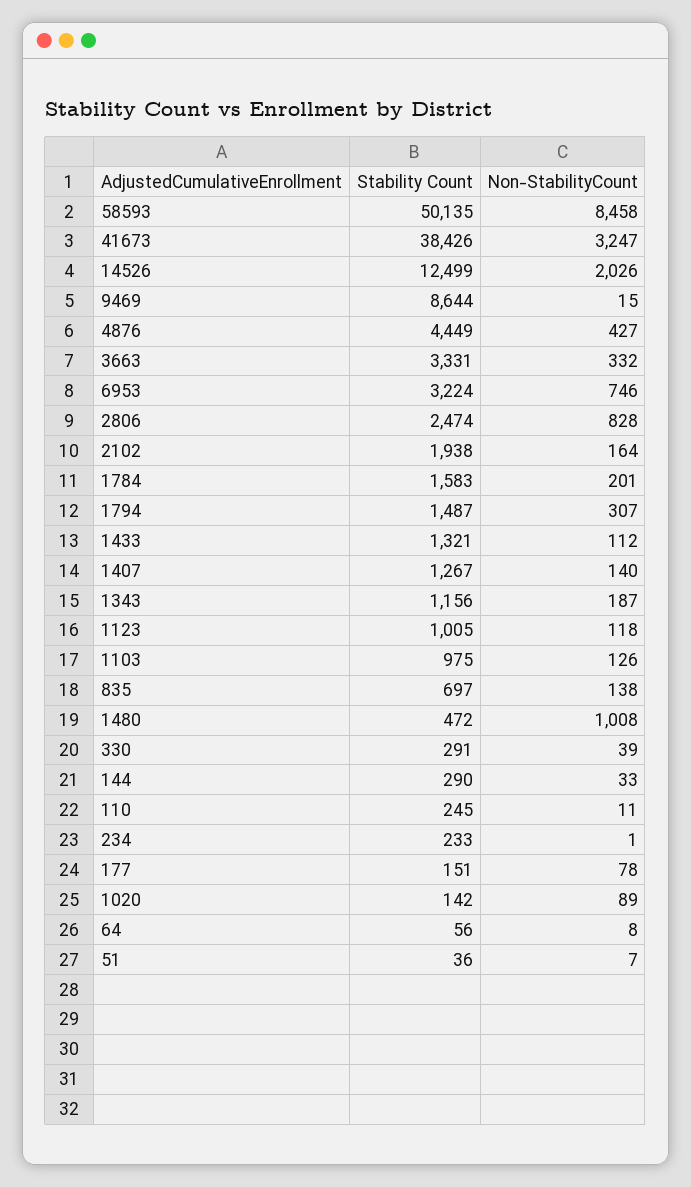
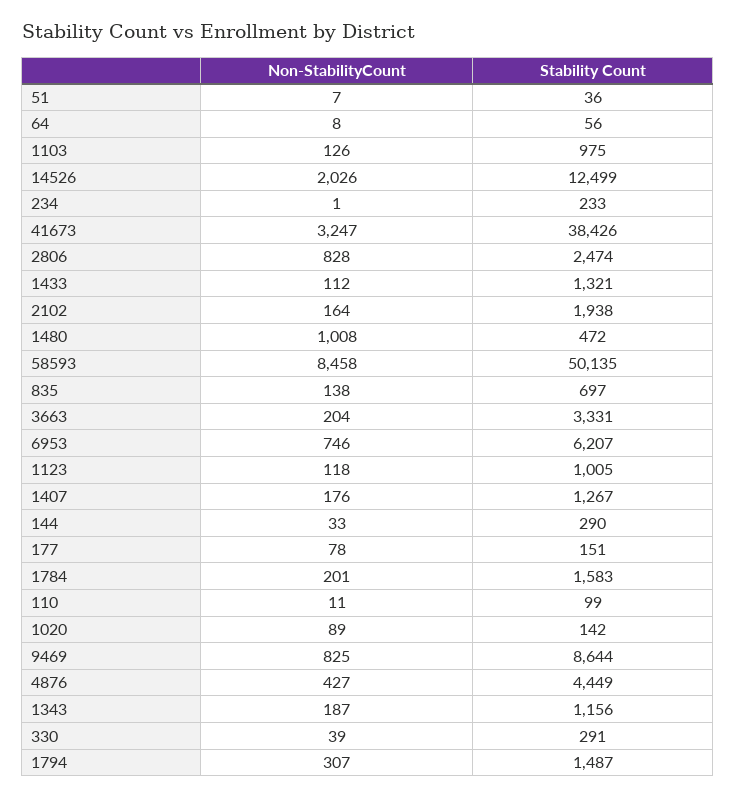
  {
    "Stability Count": {
      "58593": 50135,
      "41673": 38426,
      "14526": 12499,
      "9469": 8644,
      "4876": 4449,
      "3663": 3331,
-     "6953": 3224,
+     "6953": 6207,
      "2806": 2474,
      "2102": 1938,
      "1784": 1583,
      "1794": 1487,
      "1433": 1321,
      "1407": 1267,
      "1343": 1156,
      "1123": 1005,
      "1103": 975,
      "835": 697,
      "1480": 472,
      "330": 291,
      "144": 290,
-     "110": 245,
+     "110": 99,
      "234": 233,
      "177": 151,
      "1020": 142,
      "64": 56,
      "51": 36
    },
    "Non-StabilityCount": {
      "58593": 8458,
      "41673": 3247,
      "14526": 2026,
-     "9469": 15,
+     "9469": 825,
      "4876": 427,
-     "3663": 332,
+     "3663": 204,
      "6953": 746,
      "2806": 828,
      "2102": 164,
      "1784": 201,
      "1794": 307,
      "1433": 112,
-     "1407": 140,
+     "1407": 176,
      "1343": 187,
      "1123": 118,
      "1103": 126,
      "835": 138,
      "1480": 1008,
      "330": 39,
      "144": 33,
      "110": 11,
      "234": 1,
      "177": 78,
      "1020": 89,
      "64": 8,
      "51": 7
    }
  }

